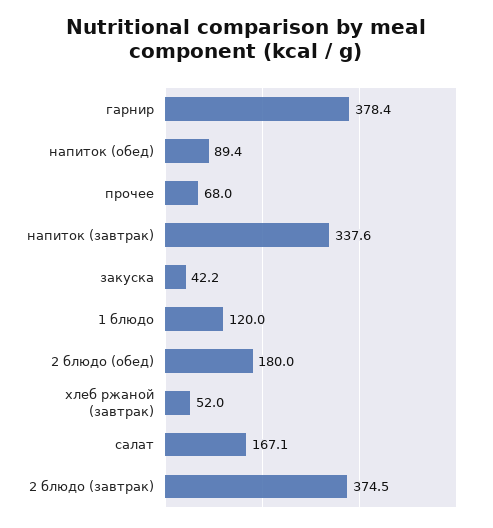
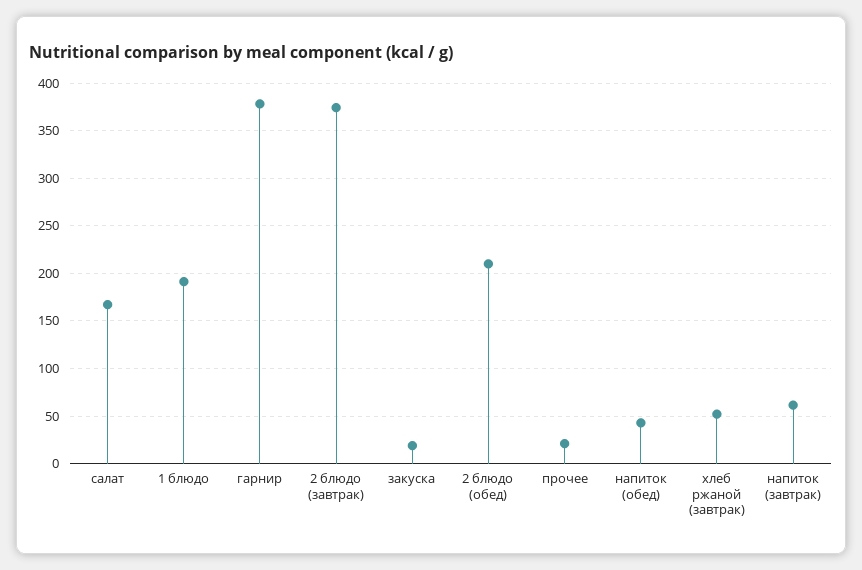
  {
    "гарнир": 378.4,
-   "напиток (обед)": 89.4,
+   "напиток (обед)": 40,
-   "прочее": 68,
+   "прочее": 20,
-   "напиток (завтрак)": 337.6,
+   "напиток (завтрак)": 60,
-   "закуска": 42.2,
+   "закуска": 20,
-   "1 блюдо": 120,
+   "1 блюдо": 190,
-   "2 блюдо (обед)": 180,
+   "2 блюдо (обед)": 210,
    "хлеб ржаной (завтрак)": 52,
    "салат": 167.1,
    "2 блюдо (завтрак)": 374.5
  }

